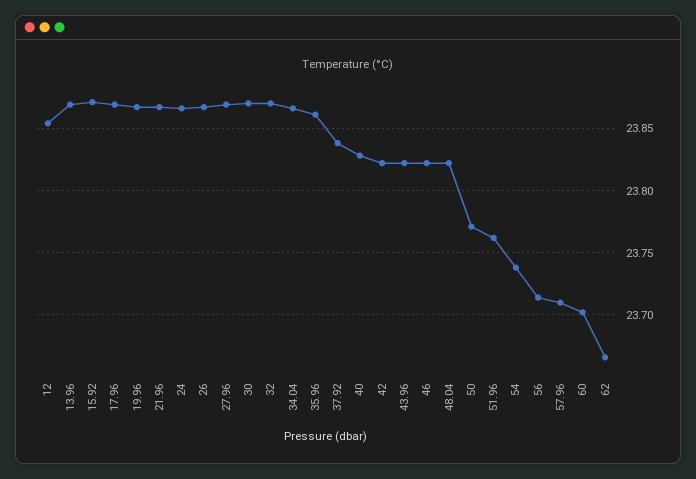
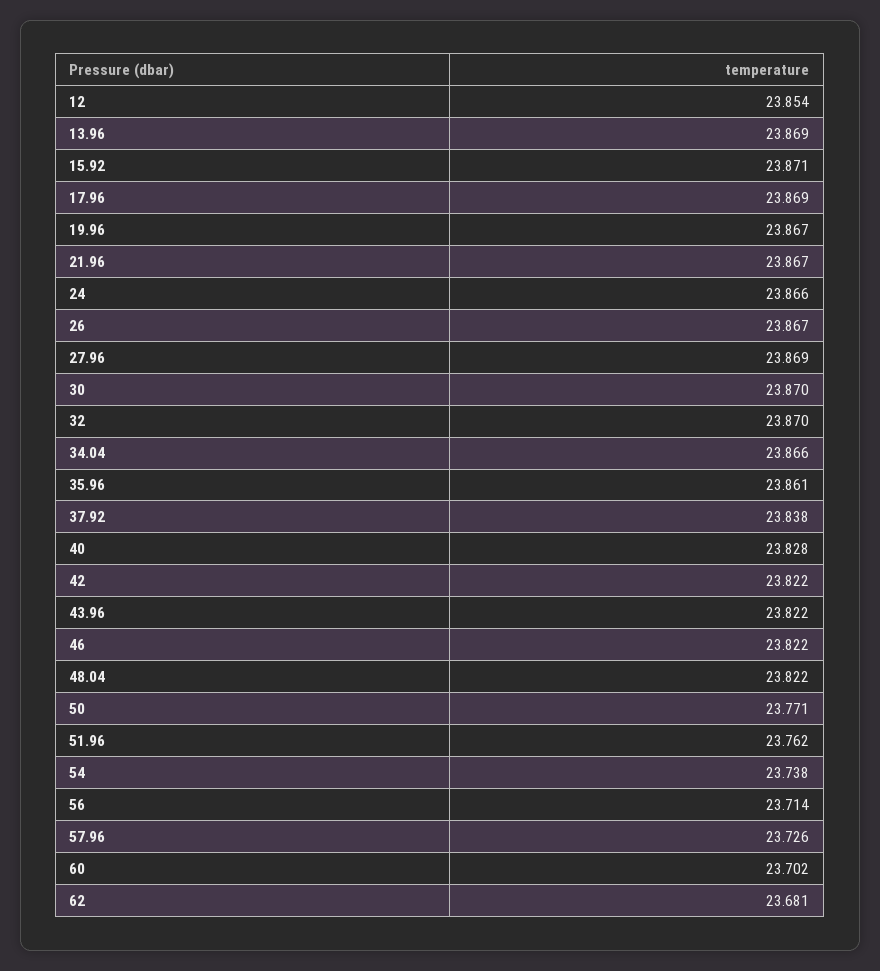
  {
    "12": 23.854,
    "13.96": 23.869,
    "15.92": 23.871,
    "17.96": 23.869,
    "19.96": 23.867,
    "21.96": 23.867,
    "24": 23.866,
    "26": 23.867,
    "27.96": 23.869,
    "30": 23.87,
    "32": 23.87,
    "34.04": 23.866,
    "35.96": 23.861,
    "37.92": 23.838,
    "40": 23.828,
    "42": 23.822,
    "43.96": 23.822,
    "46": 23.822,
    "48.04": 23.822,
    "50": 23.771,
    "51.96": 23.762,
    "54": 23.738,
    "56": 23.714,
-   "57.96": 23.71,
+   "57.96": 23.726,
    "60": 23.702,
-   "62": 23.665
+   "62": 23.681
  }

